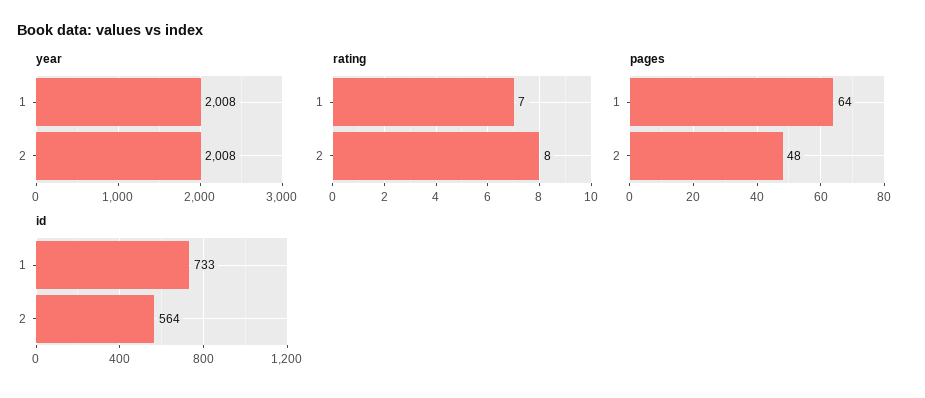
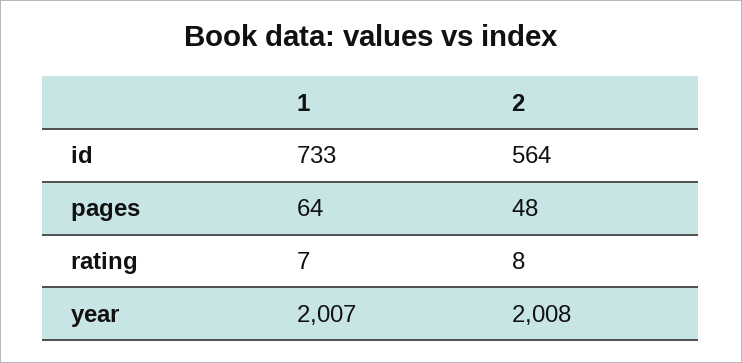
  {
    "year": {
-     "1": 2008,
+     "1": 2007,
      "2": 2008
    },
    "rating": {
      "1": 7,
      "2": 8
    },
    "pages": {
      "1": 64,
      "2": 48
    },
    "id": {
      "1": 733,
      "2": 564
    }
  }

